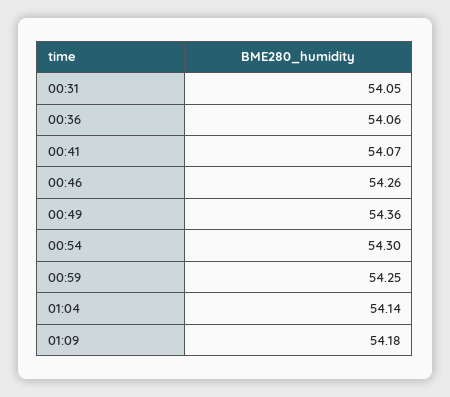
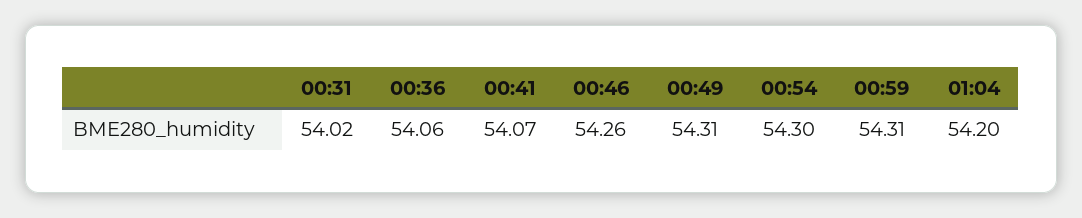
  {
-   "00:31": 54.05,
+   "00:31": 54.02,
    "00:36": 54.06,
    "00:41": 54.07,
    "00:46": 54.26,
-   "00:49": 54.36,
+   "00:49": 54.31,
    "00:54": 54.3,
-   "00:59": 54.25,
+   "00:59": 54.31,
-   "01:04": 54.14,
+   "01:04": 54.2
-   "01:09": 54.18
  }

